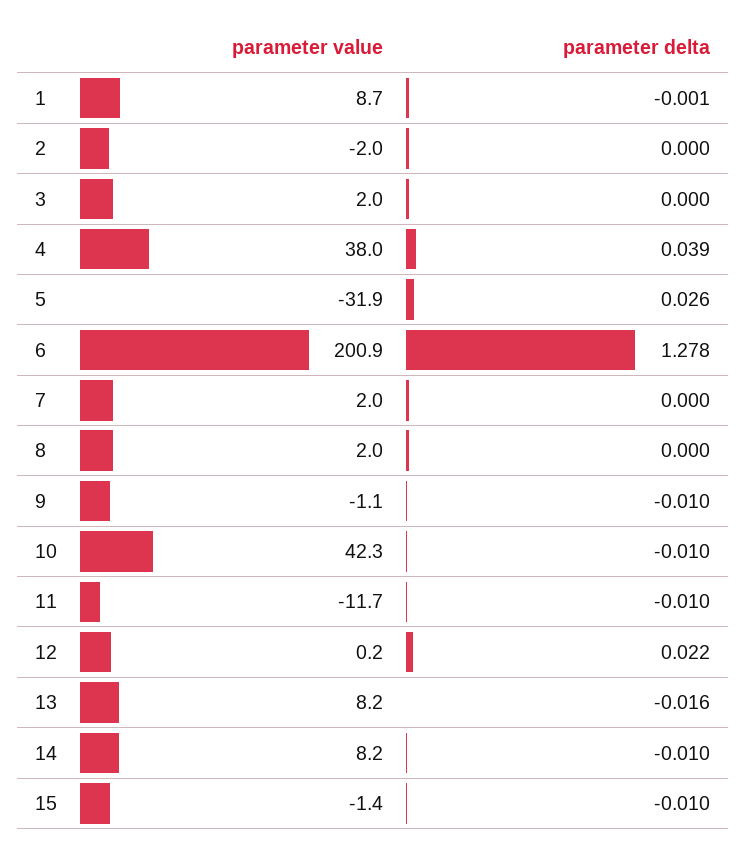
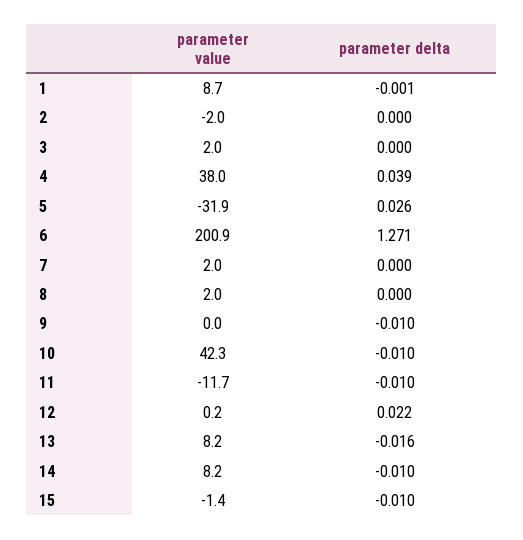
  {
    "parameter value": {
      "1": 8.7,
      "2": -2,
      "3": 2,
      "4": 38,
      "5": -31.9,
      "6": 200.9,
      "7": 2,
      "8": 2,
-     "9": -1.1,
+     "9": 0,
      "10": 42.3,
      "11": -11.7,
      "12": 0.2,
      "13": 8.2,
      "14": 8.2,
      "15": -1.4
    },
    "parameter delta": {
      "1": -0.001,
      "2": 0,
      "3": 0,
      "4": 0.039,
      "5": 0.026,
-     "6": 1.278,
+     "6": 1.271,
      "7": 0,
      "8": 0,
      "9": -0.01,
      "10": -0.01,
      "11": -0.01,
      "12": 0.022,
      "13": -0.016,
      "14": -0.01,
      "15": -0.01
    }
  }

